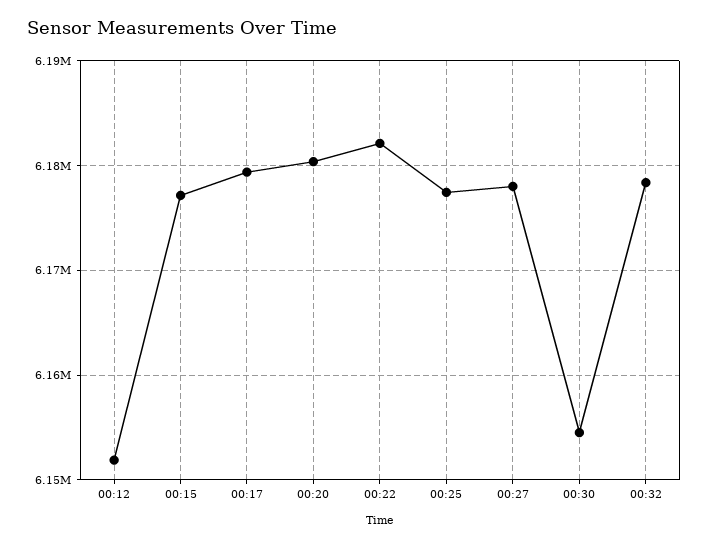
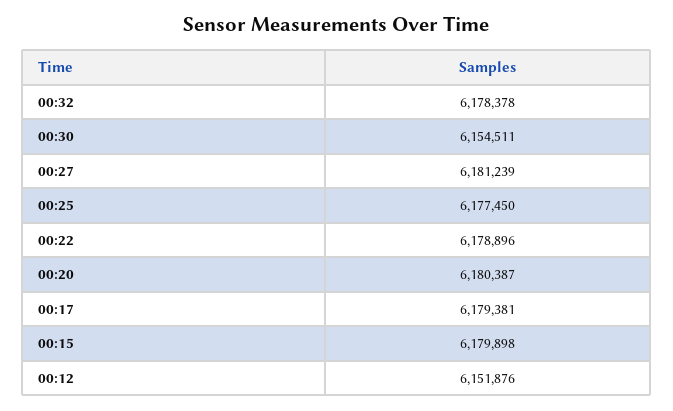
  {
    "00:12": 6151876,
-   "00:15": 6177000,
+   "00:15": 6179898,
    "00:17": 6179381,
    "00:20": 6180387,
-   "00:22": 6182000,
+   "00:22": 6178896,
    "00:25": 6177450,
-   "00:27": 6178000,
+   "00:27": 6181239,
    "00:30": 6154511,
    "00:32": 6178378
  }

